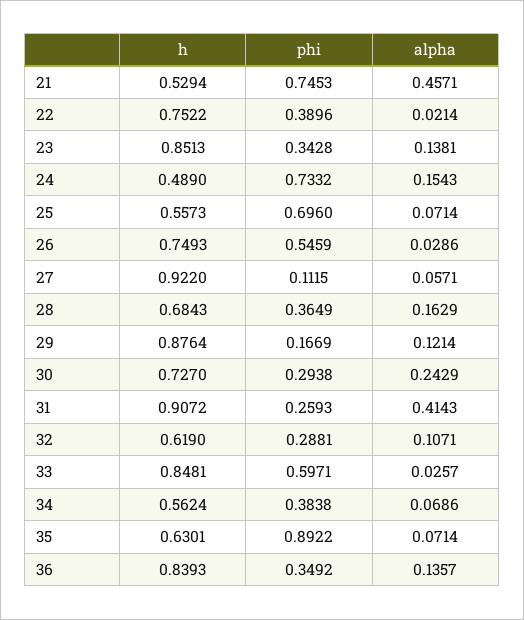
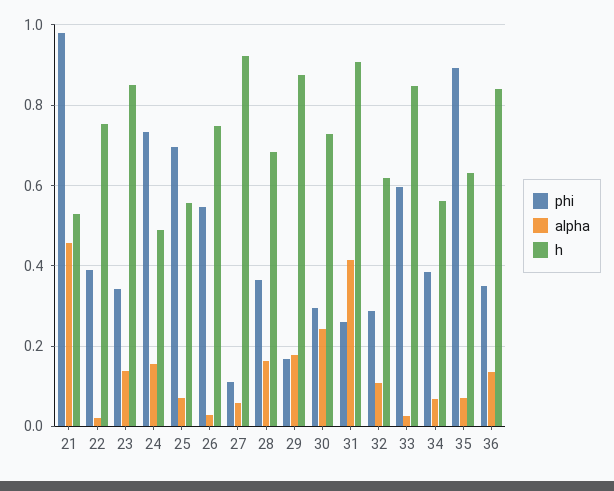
  {
    "h": {
      "21": 0.5294,
      "22": 0.7522,
      "23": 0.8513,
      "24": 0.489,
      "25": 0.5573,
      "26": 0.7493,
      "27": 0.922,
      "28": 0.6843,
      "29": 0.8764,
      "30": 0.727,
      "31": 0.9072,
      "32": 0.619,
      "33": 0.8481,
      "34": 0.5624,
      "35": 0.6301,
      "36": 0.8393
    },
    "phi": {
-     "21": 0.7453,
+     "21": 0.98,
      "22": 0.3896,
      "23": 0.3428,
      "24": 0.7332,
      "25": 0.696,
      "26": 0.5459,
      "27": 0.1115,
      "28": 0.3649,
      "29": 0.1669,
      "30": 0.2938,
      "31": 0.2593,
      "32": 0.2881,
      "33": 0.5971,
      "34": 0.3838,
      "35": 0.8922,
      "36": 0.3492
    },
    "alpha": {
      "21": 0.4571,
      "22": 0.0214,
      "23": 0.1381,
      "24": 0.1543,
      "25": 0.0714,
      "26": 0.0286,
      "27": 0.0571,
      "28": 0.1629,
-     "29": 0.1214,
+     "29": 0.18,
      "30": 0.2429,
      "31": 0.4143,
      "32": 0.1071,
      "33": 0.0257,
      "34": 0.0686,
      "35": 0.0714,
      "36": 0.1357
    }
  }

